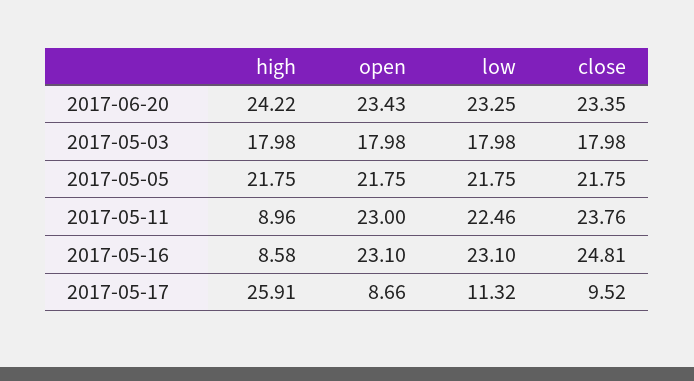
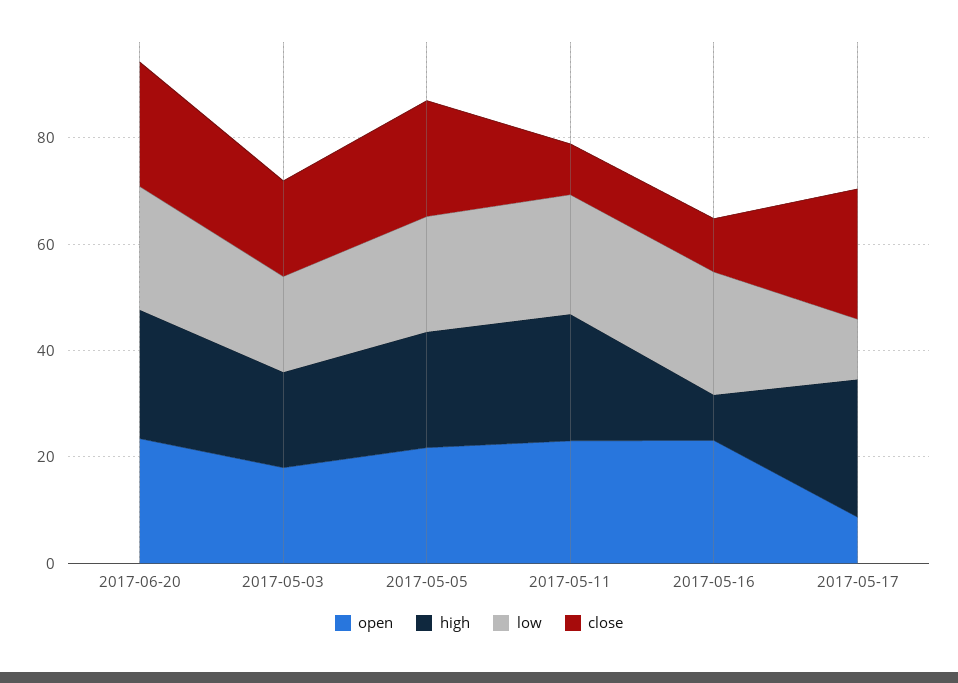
  {
    "high": {
      "2017-06-20": 24.22,
      "2017-05-03": 17.98,
      "2017-05-05": 21.75,
-     "2017-05-11": 8.96,
+     "2017-05-11": 25,
      "2017-05-16": 8.58,
      "2017-05-17": 25.91
    },
    "open": {
      "2017-06-20": 23.43,
      "2017-05-03": 17.98,
      "2017-05-05": 21.75,
      "2017-05-11": 23,
      "2017-05-16": 23.1,
      "2017-05-17": 8.66
    },
    "low": {
      "2017-06-20": 23.25,
      "2017-05-03": 17.98,
      "2017-05-05": 21.75,
      "2017-05-11": 22.46,
      "2017-05-16": 23.1,
      "2017-05-17": 11.32
    },
    "close": {
      "2017-06-20": 23.35,
      "2017-05-03": 17.98,
      "2017-05-05": 21.75,
-     "2017-05-11": 23.76,
+     "2017-05-11": 10,
-     "2017-05-16": 24.81,
+     "2017-05-16": 10,
-     "2017-05-17": 9.52
+     "2017-05-17": 25
    }
  }

